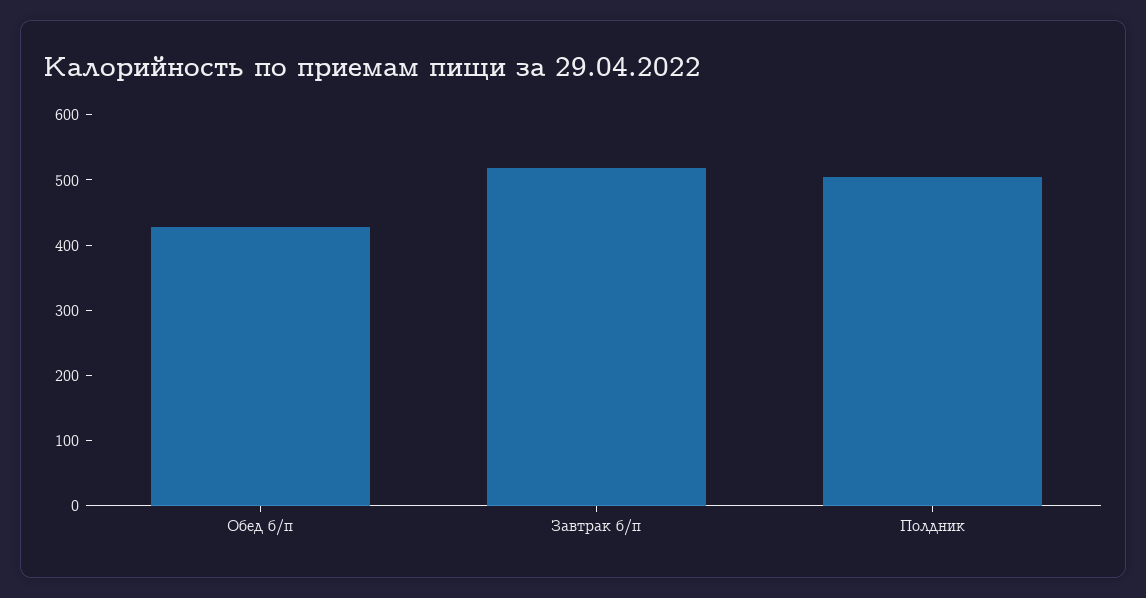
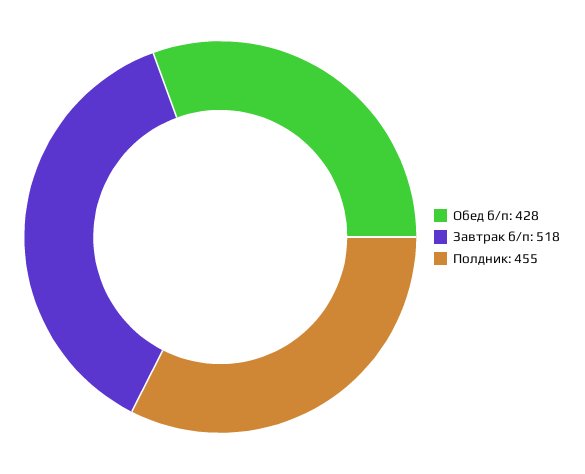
  {
    "Обед б/п": 428,
    "Завтрак б/п": 518,
-   "Полдник": 500
+   "Полдник": 455
  }

